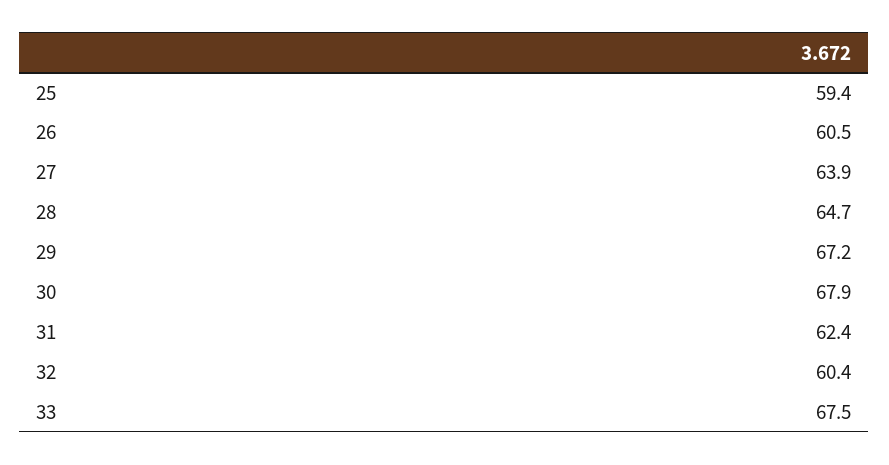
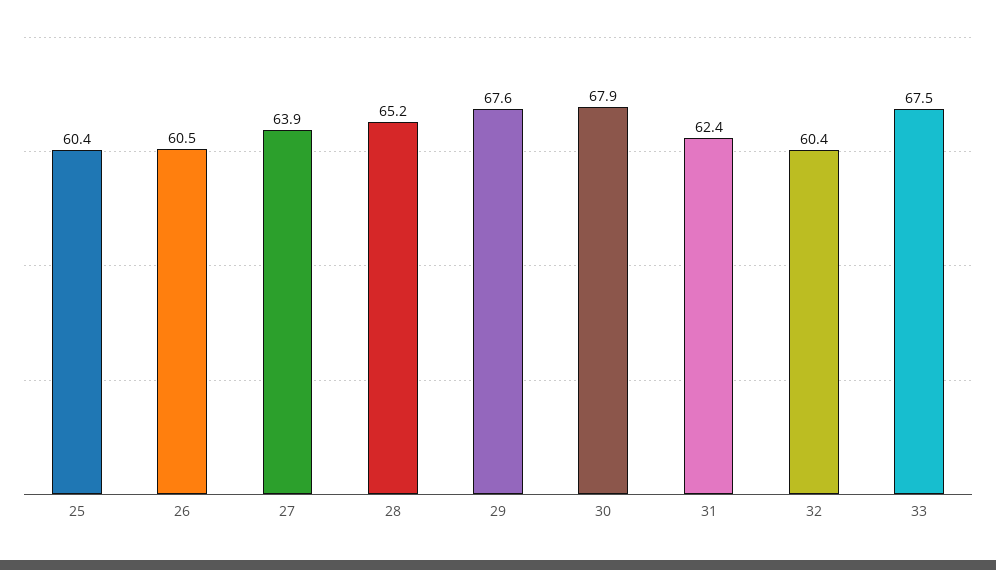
  {
-   "25": 59.4,
+   "25": 60.4,
    "26": 60.5,
    "27": 63.9,
-   "28": 64.7,
+   "28": 65.2,
-   "29": 67.2,
+   "29": 67.6,
    "30": 67.9,
    "31": 62.4,
    "32": 60.4,
    "33": 67.5
  }

